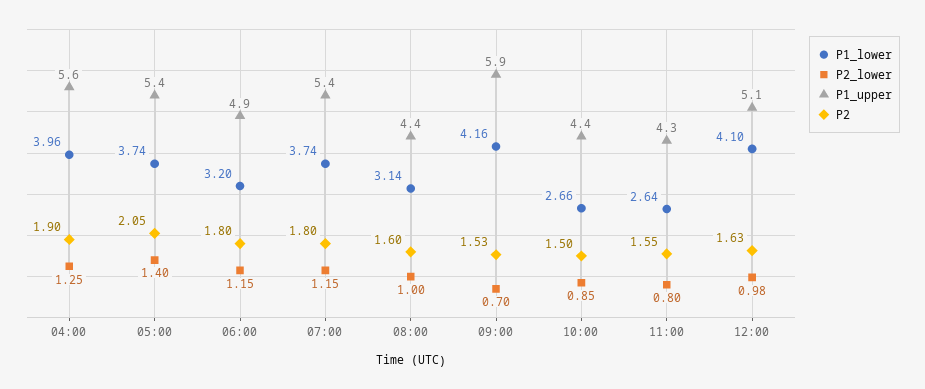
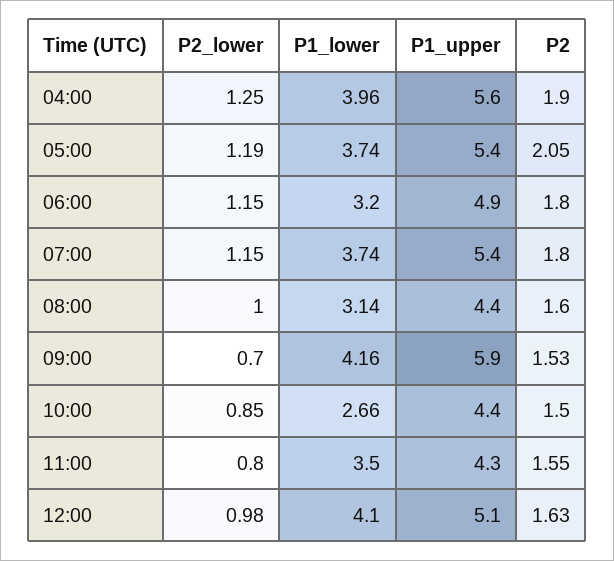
  {
    "P1_lower": {
      "04:00": 3.96,
      "05:00": 3.74,
      "06:00": 3.2,
      "07:00": 3.74,
      "08:00": 3.14,
      "09:00": 4.16,
      "10:00": 2.66,
-     "11:00": 2.64,
+     "11:00": 3.5,
      "12:00": 4.1
    },
    "P2_lower": {
      "04:00": 1.25,
-     "05:00": 1.4,
+     "05:00": 1.19,
      "06:00": 1.15,
      "07:00": 1.15,
      "08:00": 1,
      "09:00": 0.7,
      "10:00": 0.85,
      "11:00": 0.8,
      "12:00": 0.98
    },
    "P1_upper": {
      "04:00": 5.6,
      "05:00": 5.4,
      "06:00": 4.9,
      "07:00": 5.4,
      "08:00": 4.4,
      "09:00": 5.9,
      "10:00": 4.4,
      "11:00": 4.3,
      "12:00": 5.1
    },
    "P2": {
      "04:00": 1.9,
      "05:00": 2.05,
      "06:00": 1.8,
      "07:00": 1.8,
      "08:00": 1.6,
      "09:00": 1.53,
      "10:00": 1.5,
      "11:00": 1.55,
      "12:00": 1.63
    }
  }

